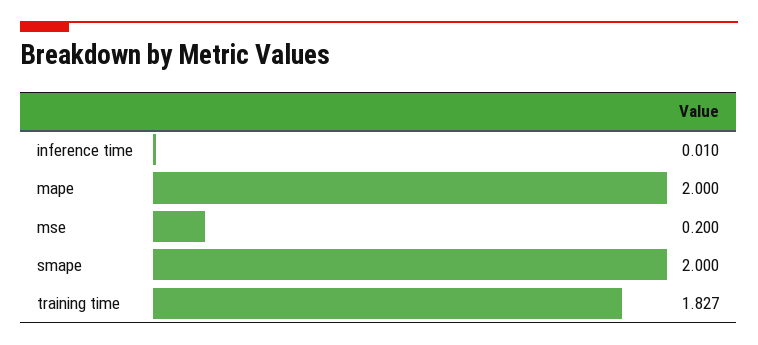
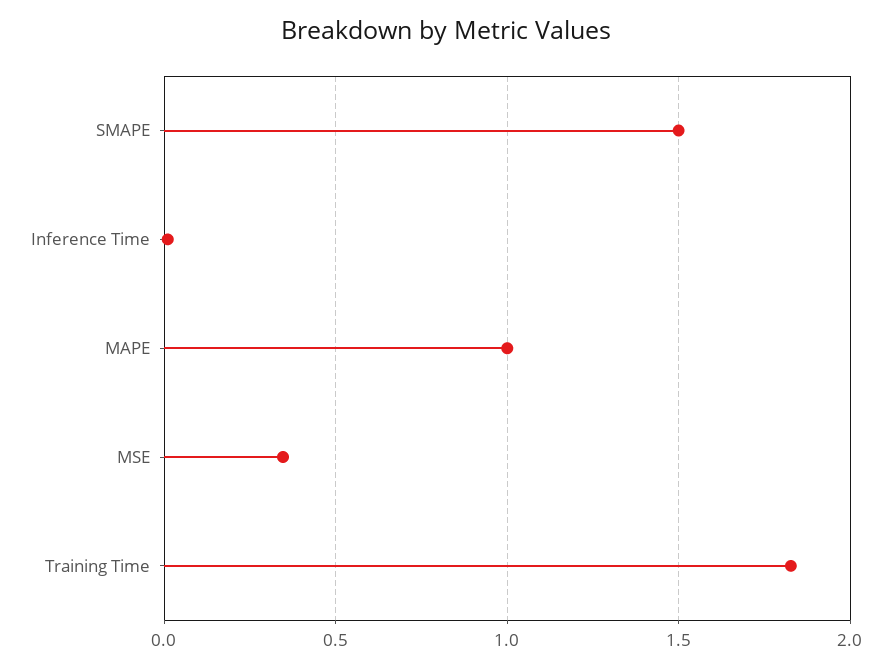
  {
    "inference time": 0.01,
-   "mape": 2,
+   "mape": 1,
-   "mse": 0.2,
+   "mse": 0.35,
-   "smape": 2,
+   "smape": 1.5,
    "training time": 1.827
  }

